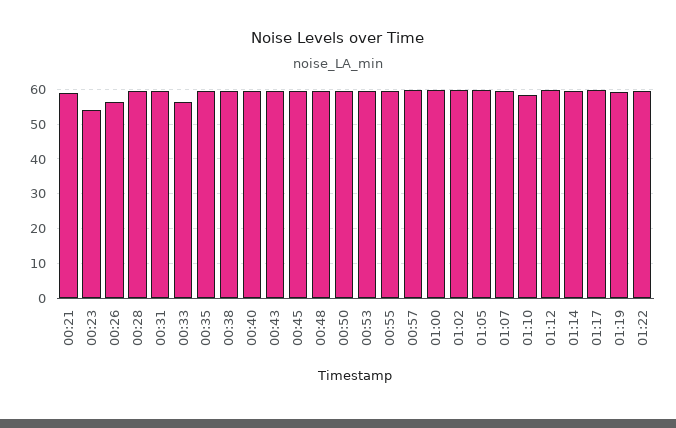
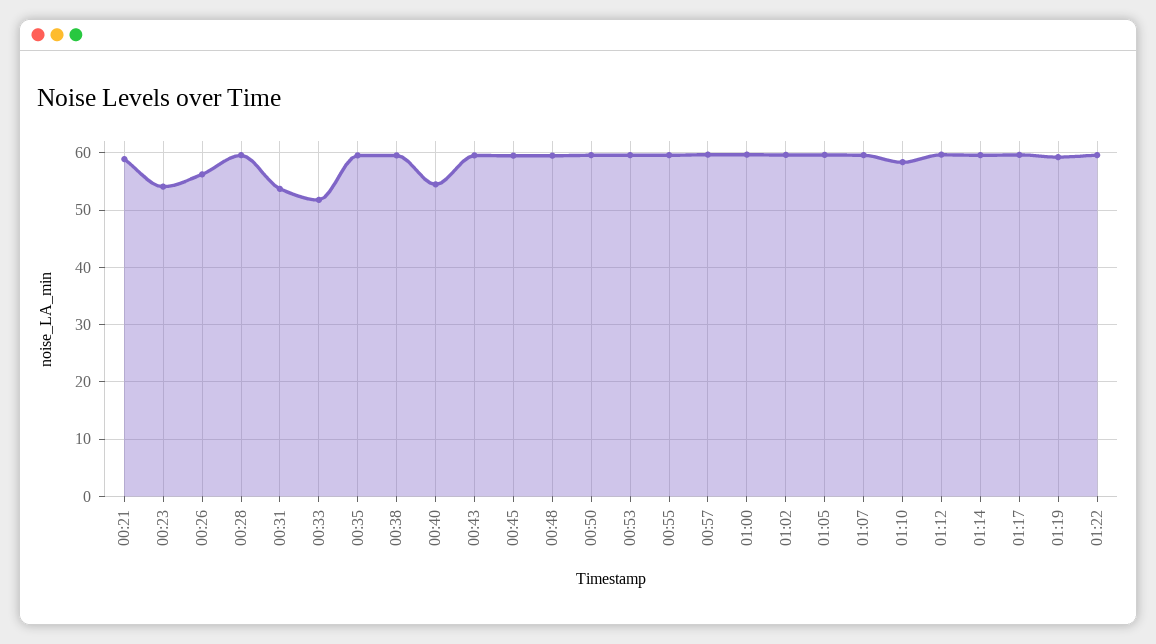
  {
    "00:21": 58,
    "00:23": 54,
    "00:26": 56,
    "00:28": 60,
-   "00:31": 60,
+   "00:31": 54,
-   "00:33": 56,
+   "00:33": 52,
    "00:35": 60,
    "00:38": 60,
-   "00:40": 60,
+   "00:40": 54,
    "00:43": 60,
    "00:45": 60,
    "00:48": 60,
    "00:50": 60,
    "00:53": 60,
    "00:55": 60,
    "00:57": 60,
    "01:00": 60,
    "01:02": 60,
    "01:05": 60,
    "01:07": 60,
    "01:10": 58,
    "01:12": 60,
    "01:14": 60,
    "01:17": 60,
    "01:19": 60,
    "01:22": 60
  }

